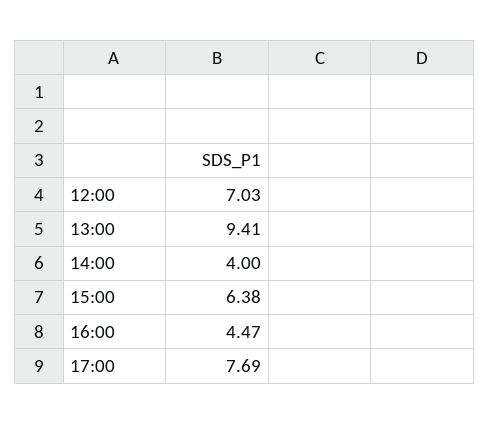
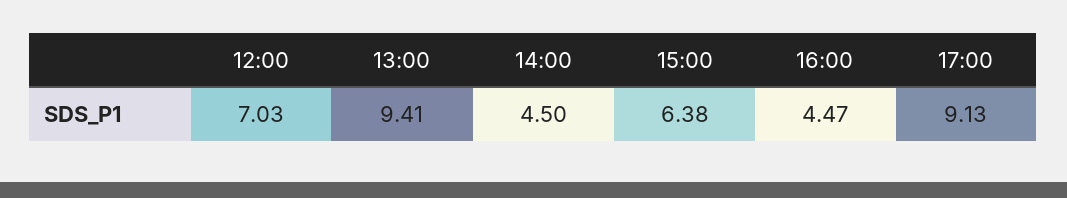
  {
    "12:00": 7.03,
    "13:00": 9.41,
-   "14:00": 4,
+   "14:00": 4.5,
    "15:00": 6.38,
    "16:00": 4.47,
-   "17:00": 7.69
+   "17:00": 9.13
  }

